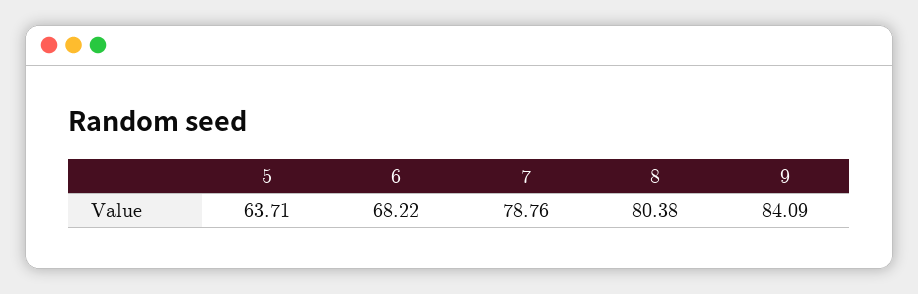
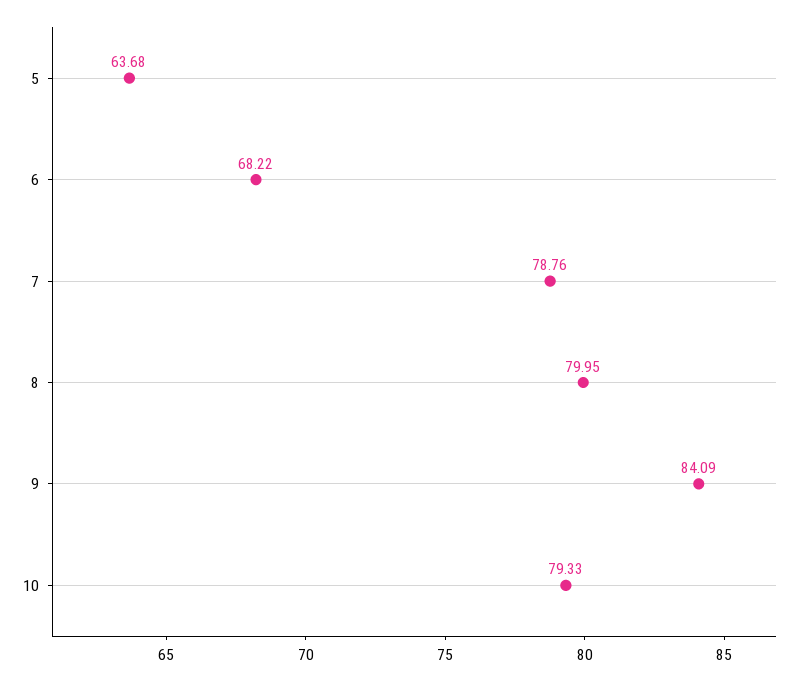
  {
-   "5": 63.71,
+   "5": 63.68,
    "6": 68.22,
    "7": 78.76,
-   "8": 80.38,
+   "8": 79.95,
-   "9": 84.09
+   "9": 84.09,
+   "10": 79.33
  }

